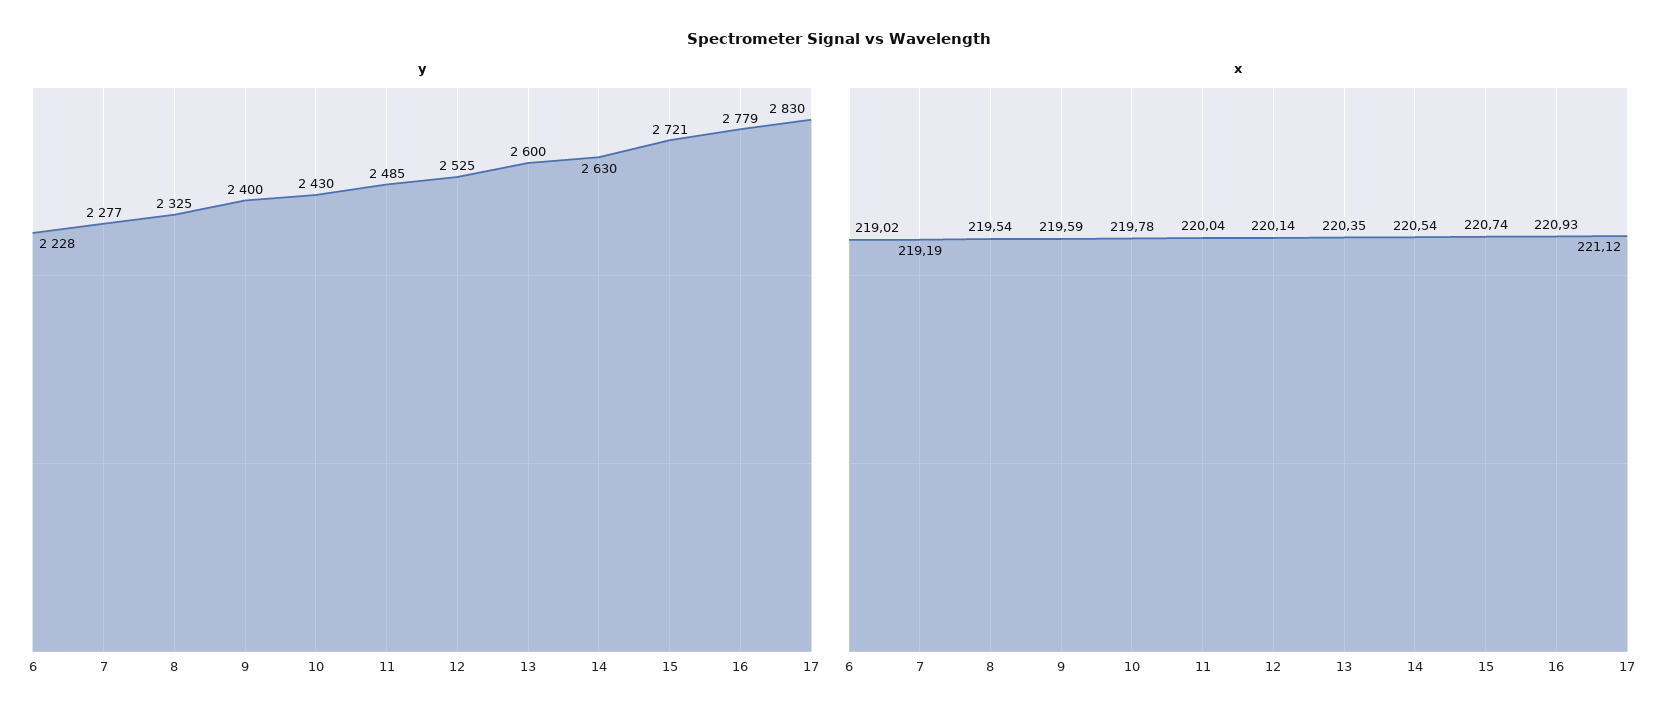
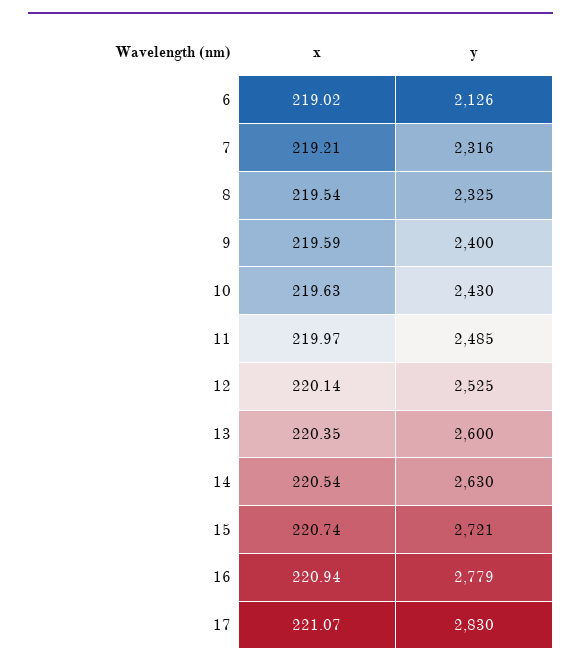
  {
    "y": {
-     "6": 2228,
+     "6": 2126,
-     "7": 2277,
+     "7": 2316,
      "8": 2325,
      "9": 2400,
      "10": 2430,
      "11": 2485,
      "12": 2525,
      "13": 2600,
      "14": 2630,
      "15": 2721,
      "16": 2779,
      "17": 2830
    },
    "x": {
      "6": 219.02,
-     "7": 219.19,
+     "7": 219.21,
      "8": 219.54,
      "9": 219.59,
-     "10": 219.78,
+     "10": 219.63,
-     "11": 220.04,
+     "11": 219.97,
      "12": 220.14,
      "13": 220.35,
      "14": 220.54,
      "15": 220.74,
-     "16": 220.93,
+     "16": 220.94,
-     "17": 221.12
+     "17": 221.07
    }
  }

